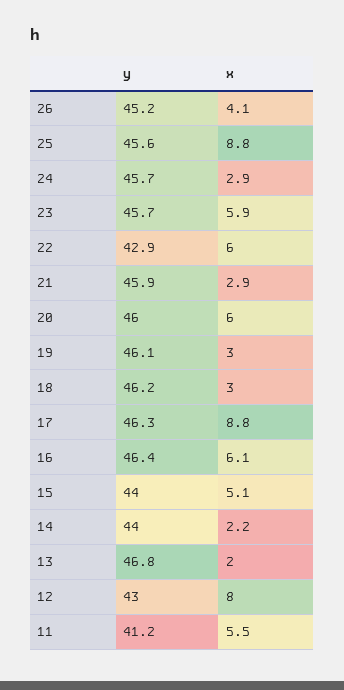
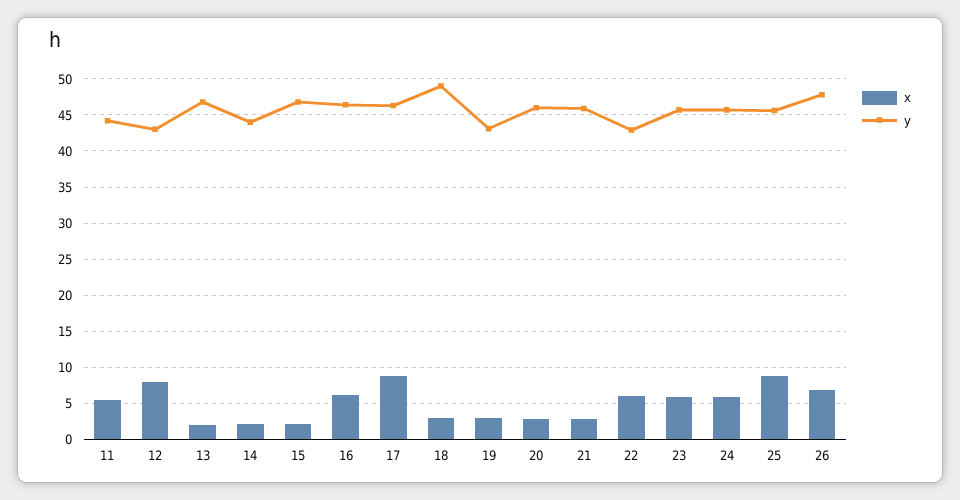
  {
    "y": {
-     "26": 45.2,
+     "26": 48,
      "25": 45.6,
      "24": 45.7,
      "23": 45.7,
      "22": 42.9,
      "21": 45.9,
      "20": 46,
-     "19": 46.1,
+     "19": 43,
-     "18": 46.2,
+     "18": 49,
      "17": 46.3,
      "16": 46.4,
-     "15": 44,
+     "15": 47,
      "14": 44,
      "13": 46.8,
      "12": 43,
-     "11": 41.2
+     "11": 44
    },
    "x": {
-     "26": 4.1,
+     "26": 7,
      "25": 8.8,
-     "24": 2.9,
+     "24": 6,
      "23": 5.9,
      "22": 6,
      "21": 2.9,
-     "20": 6,
+     "20": 3,
      "19": 3,
      "18": 3,
      "17": 8.8,
      "16": 6.1,
-     "15": 5.1,
+     "15": 2,
      "14": 2.2,
      "13": 2,
      "12": 8,
      "11": 5.5
    }
  }

